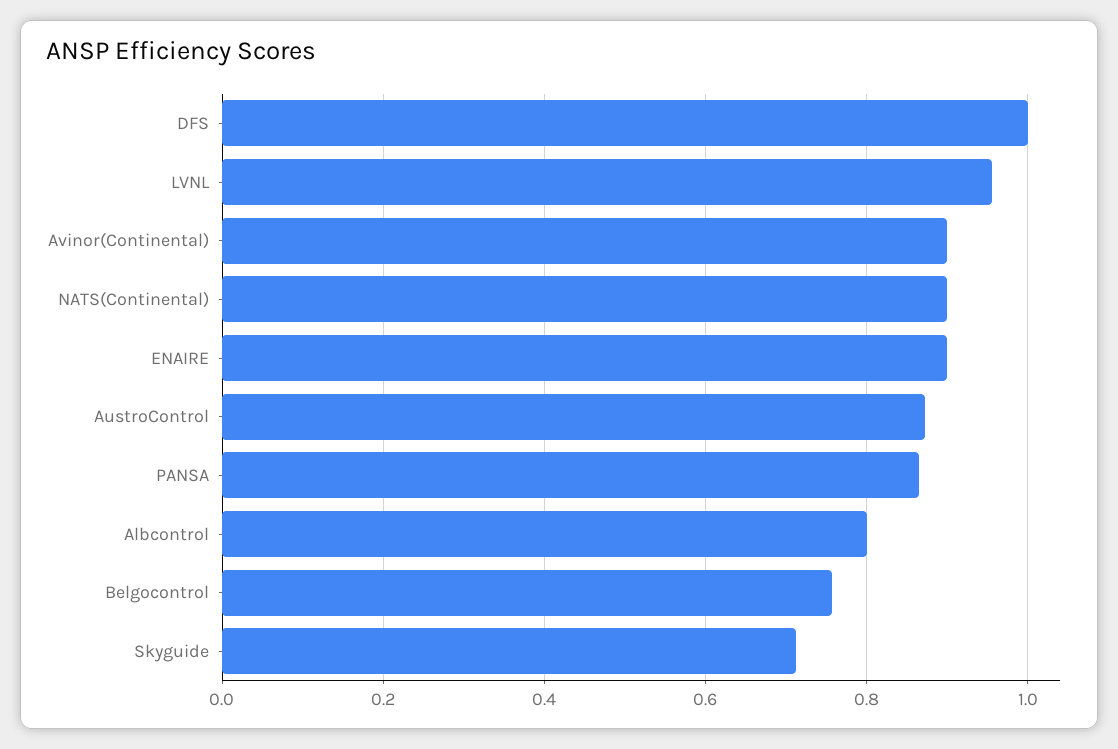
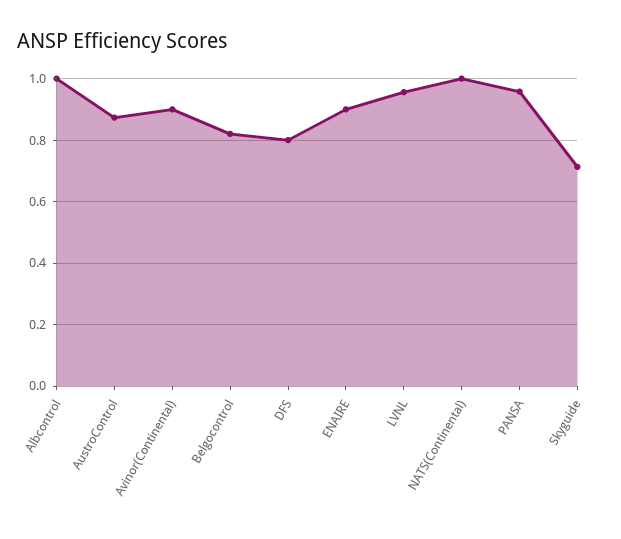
  {
-   "DFS": 1,
+   "DFS": 0.8,
    "LVNL": 0.96,
    "Avinor(Continental)": 0.9,
-   "NATS(Continental)": 0.9,
+   "NATS(Continental)": 1,
    "ENAIRE": 0.9,
    "AustroControl": 0.88,
-   "PANSA": 0.86,
+   "PANSA": 0.96,
-   "Albcontrol": 0.8,
+   "Albcontrol": 1,
-   "Belgocontrol": 0.76,
+   "Belgocontrol": 0.82,
    "Skyguide": 0.72
  }

